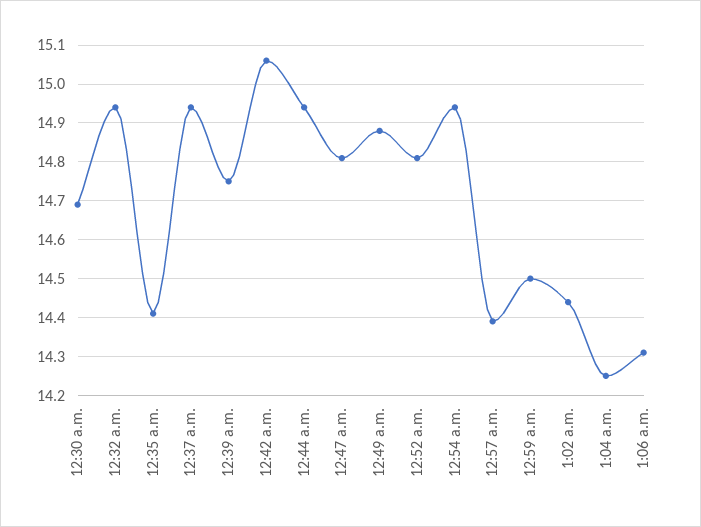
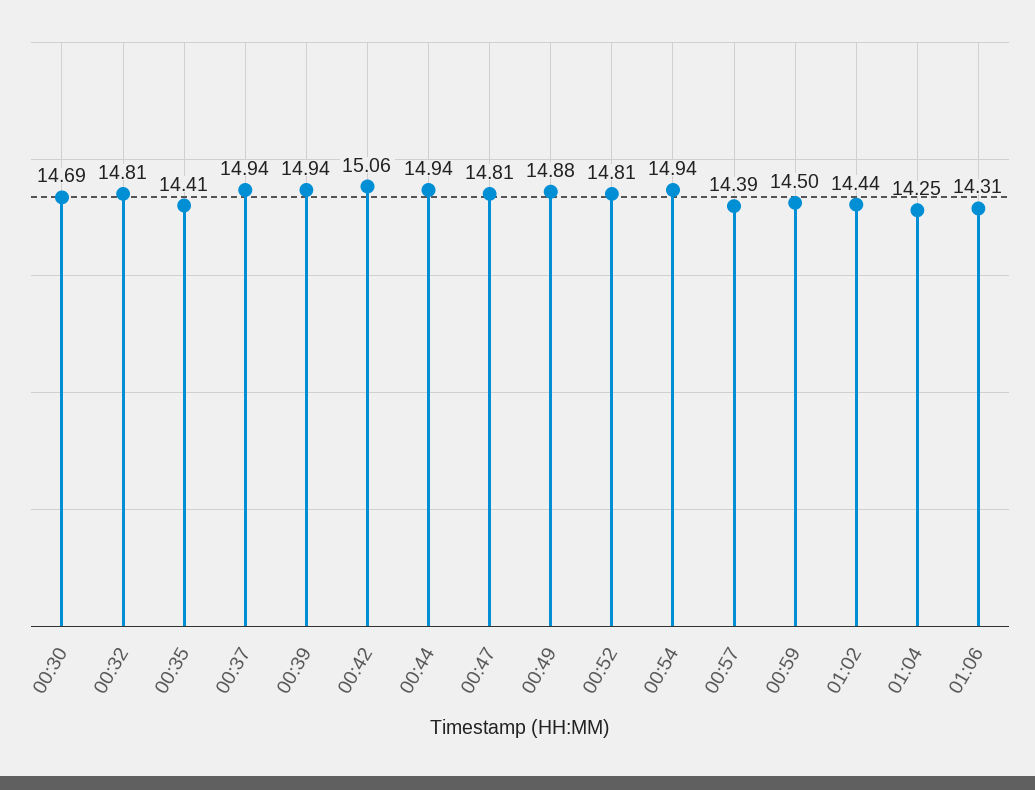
  {
    "12:30 a.m.": 14.69,
-   "12:32 a.m.": 14.95,
+   "12:32 a.m.": 14.81,
    "12:35 a.m.": 14.41,
    "12:37 a.m.": 14.94,
-   "12:39 a.m.": 14.75,
+   "12:39 a.m.": 14.94,
    "12:42 a.m.": 15.06,
    "12:44 a.m.": 14.94,
    "12:47 a.m.": 14.81,
    "12:49 a.m.": 14.88,
    "12:52 a.m.": 14.81,
    "12:54 a.m.": 14.94,
    "12:57 a.m.": 14.39,
    "12:59 a.m.": 14.5,
    "1:02 a.m.": 14.44,
    "1:04 a.m.": 14.25,
    "1:06 a.m.": 14.31
  }

